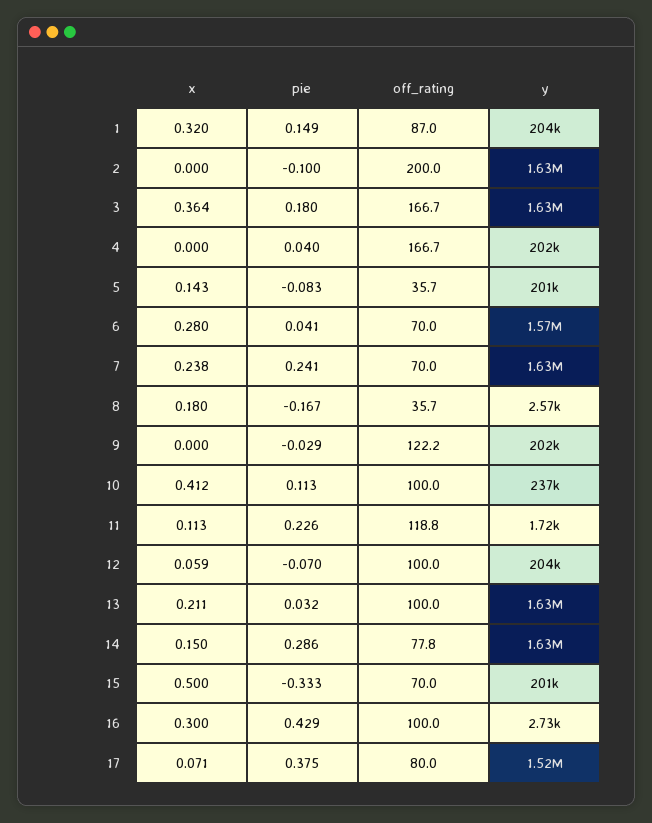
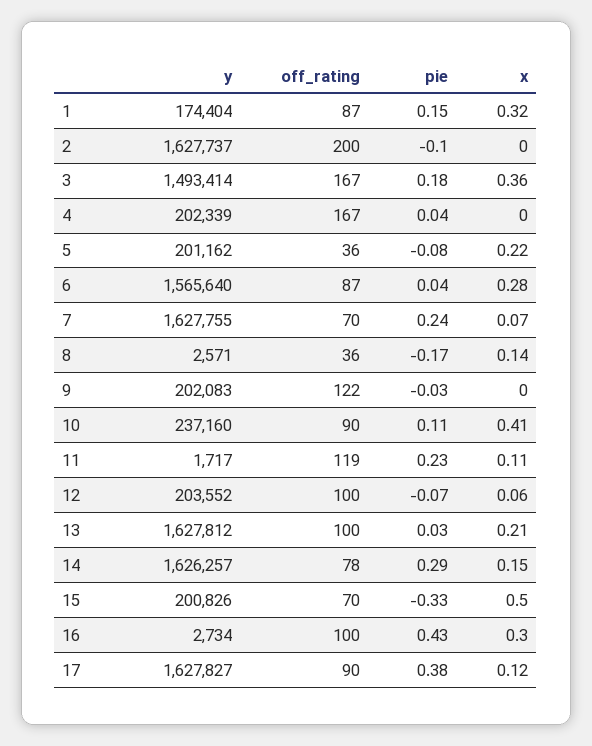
  {
    "x": {
      "1": 0.32,
      "2": 0,
      "3": 0.364,
      "4": 0,
-     "5": 0.143,
+     "5": 0.22,
      "6": 0.28,
-     "7": 0.238,
+     "7": 0.07,
-     "8": 0.18,
+     "8": 0.14,
      "9": 0,
      "10": 0.412,
      "11": 0.113,
      "12": 0.059,
      "13": 0.211,
      "14": 0.15,
      "15": 0.5,
      "16": 0.3,
-     "17": 0.071
+     "17": 0.12
    },
    "pie": {
      "1": 0.149,
      "2": -0.1,
      "3": 0.18,
      "4": 0.04,
      "5": -0.083,
      "6": 0.041,
      "7": 0.241,
      "8": -0.167,
      "9": -0.029,
      "10": 0.113,
      "11": 0.226,
      "12": -0.07,
      "13": 0.032,
      "14": 0.286,
      "15": -0.333,
      "16": 0.429,
      "17": 0.375
    },
    "off_rating": {
      "1": 87,
      "2": 200,
      "3": 166.7,
      "4": 166.7,
      "5": 35.7,
-     "6": 70,
+     "6": 87,
      "7": 70,
      "8": 35.7,
      "9": 122.2,
-     "10": 100,
+     "10": 90,
      "11": 118.8,
      "12": 100,
      "13": 100,
      "14": 77.8,
      "15": 70,
      "16": 100,
-     "17": 80
+     "17": 90
    },
    "y": {
-     "1": 204000,
+     "1": 174404,
      "2": 1627737,
-     "3": 1630000,
+     "3": 1493414,
      "4": 202339,
      "5": 201162,
      "6": 1565640,
      "7": 1627755,
      "8": 2571,
      "9": 202083,
      "10": 237160,
      "11": 1717,
      "12": 203552,
      "13": 1627812,
      "14": 1626257,
      "15": 200826,
      "16": 2734,
-     "17": 1520000
+     "17": 1627827
    }
  }

